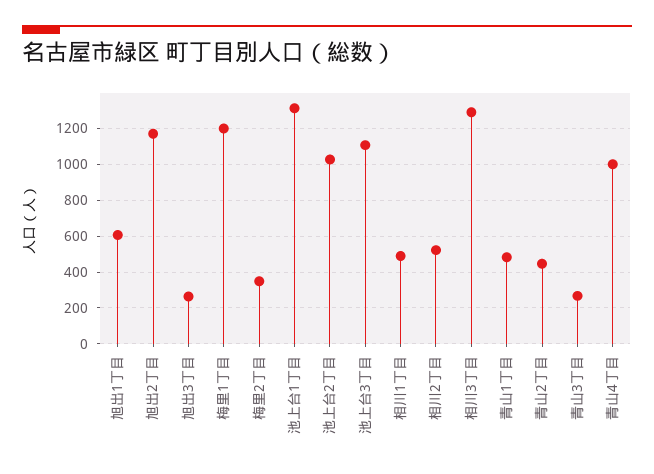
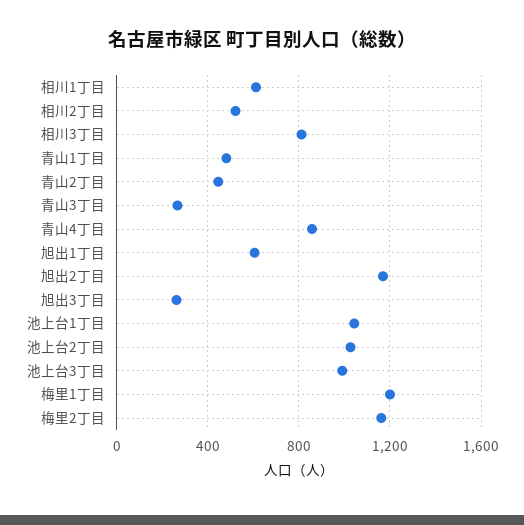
  {
    "旭出1丁目": 600,
    "旭出2丁目": 1150,
    "旭出3丁目": 250,
    "梅里1丁目": 1200,
-   "梅里2丁目": 350,
+   "梅里2丁目": 1150,
-   "池上台1丁目": 1300,
+   "池上台1丁目": 1050,
    "池上台2丁目": 1050,
-   "池上台3丁目": 1100,
+   "池上台3丁目": 1000,
-   "相川1丁目": 500,
+   "相川1丁目": 600,
    "相川2丁目": 500,
-   "相川3丁目": 1300,
+   "相川3丁目": 800,
    "青山1丁目": 500,
    "青山2丁目": 450,
    "青山3丁目": 250,
-   "青山4丁目": 1000
+   "青山4丁目": 850
  }

